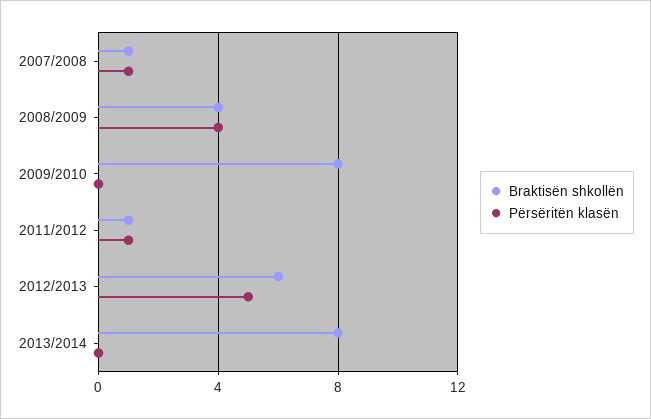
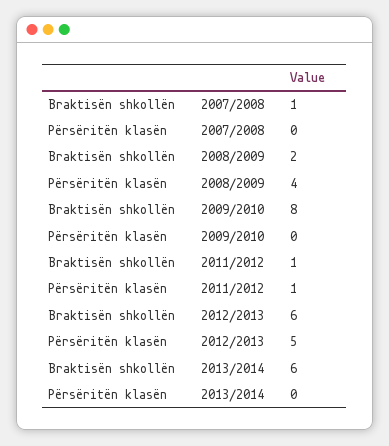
  {
    "Braktisën shkollën": {
      "2007/2008": 1,
-     "2008/2009": 4,
+     "2008/2009": 2,
      "2009/2010": 8,
      "2011/2012": 1,
      "2012/2013": 6,
-     "2013/2014": 8
+     "2013/2014": 6
    },
    "Përsëritën klasën": {
-     "2007/2008": 1,
+     "2007/2008": 0,
      "2008/2009": 4,
      "2009/2010": 0,
      "2011/2012": 1,
      "2012/2013": 5,
      "2013/2014": 0
    }
  }

